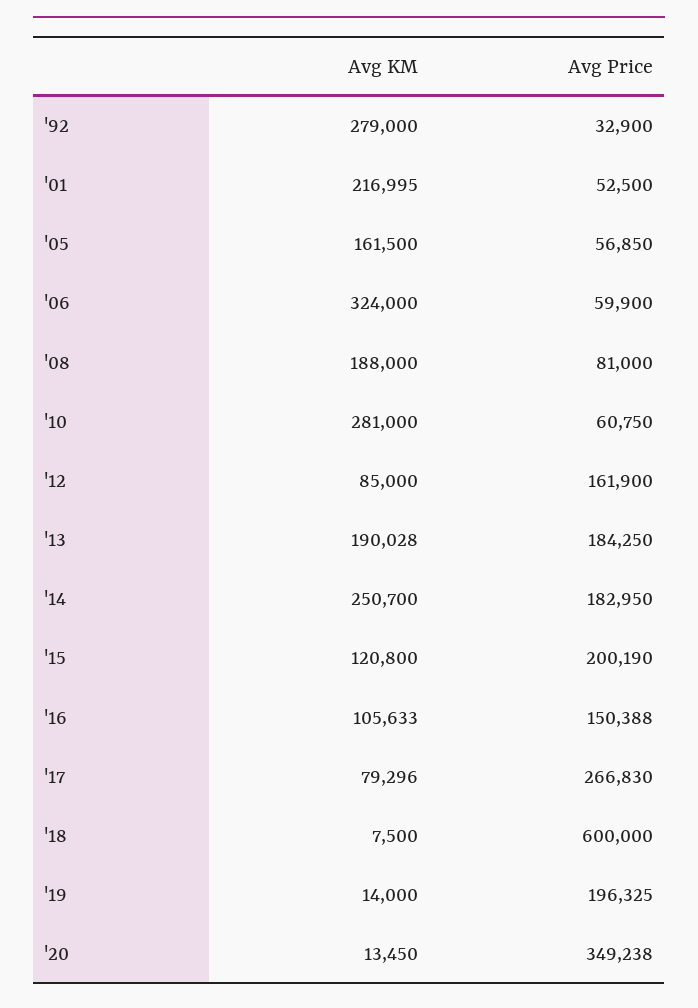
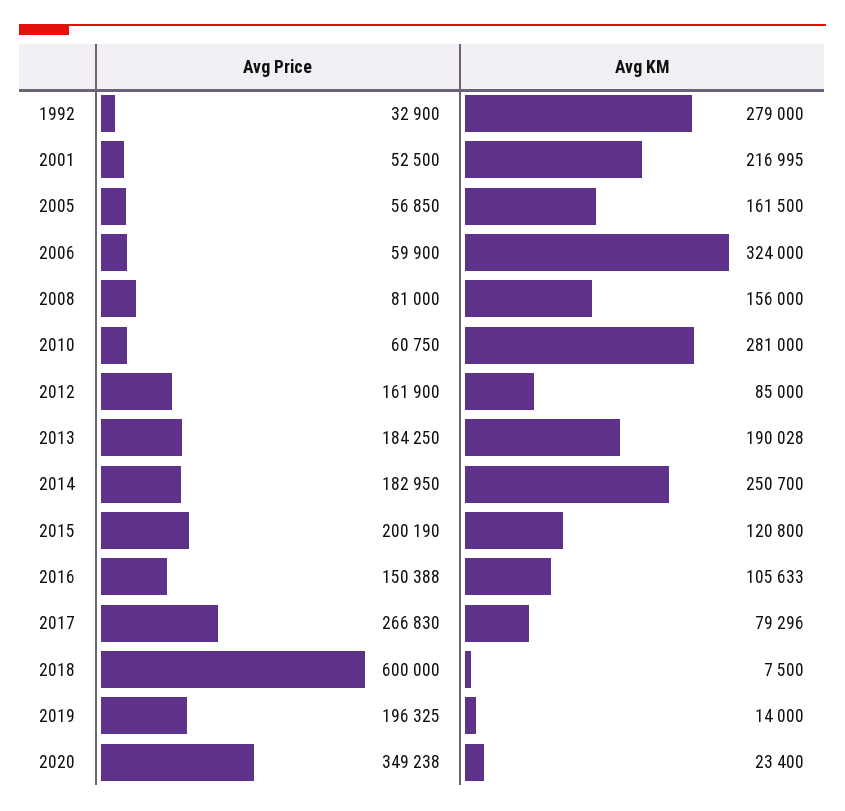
  {
    "Avg KM": {
      "'92": 279000,
      "'01": 216995,
      "'05": 161500,
      "'06": 324000,
-     "'08": 188000,
+     "'08": 156000,
      "'10": 281000,
      "'12": 85000,
      "'13": 190028,
      "'14": 250700,
      "'15": 120800,
      "'16": 105633,
      "'17": 79296,
      "'18": 7500,
      "'19": 14000,
-     "'20": 13450
+     "'20": 23400
    },
    "Avg Price": {
      "'92": 32900,
      "'01": 52500,
      "'05": 56850,
      "'06": 59900,
      "'08": 81000,
      "'10": 60750,
      "'12": 161900,
      "'13": 184250,
      "'14": 182950,
      "'15": 200190,
      "'16": 150388,
      "'17": 266830,
      "'18": 600000,
      "'19": 196325,
      "'20": 349238
    }
  }

